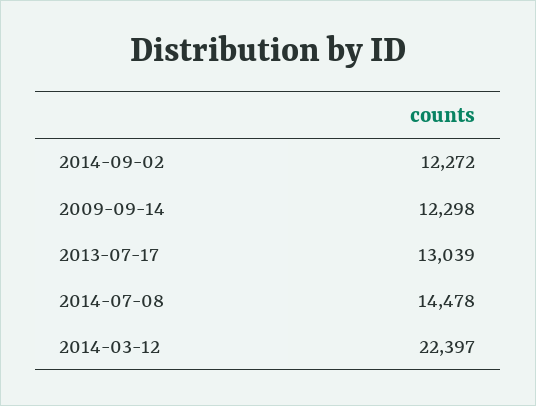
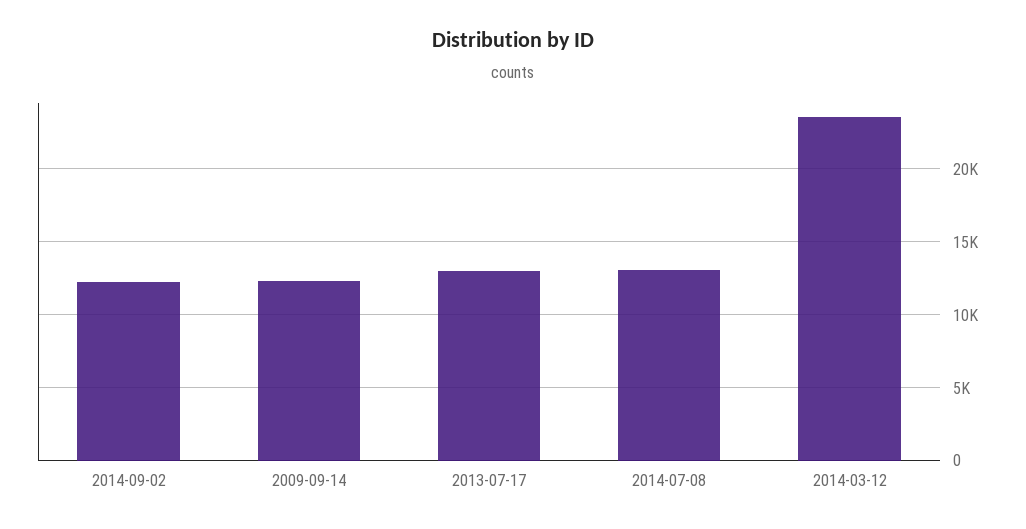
  {
    "2014-09-02": 12272,
    "2009-09-14": 12298,
    "2013-07-17": 13039,
-   "2014-07-08": 14478,
+   "2014-07-08": 13000,
-   "2014-03-12": 22397
+   "2014-03-12": 23500
  }

